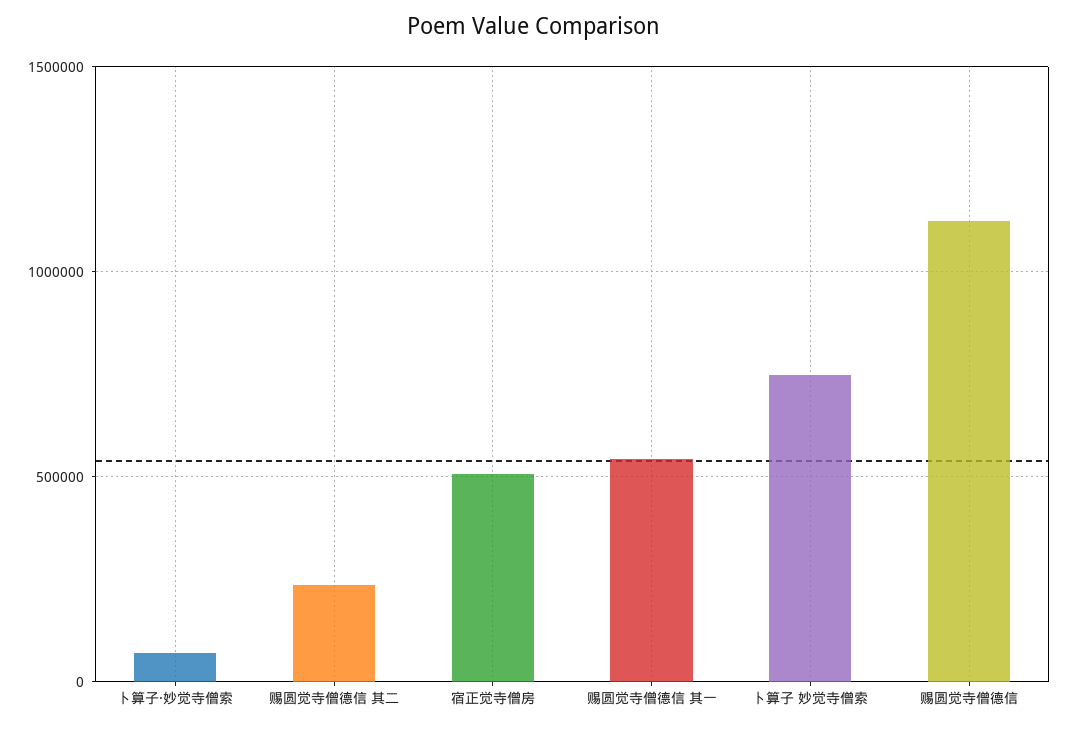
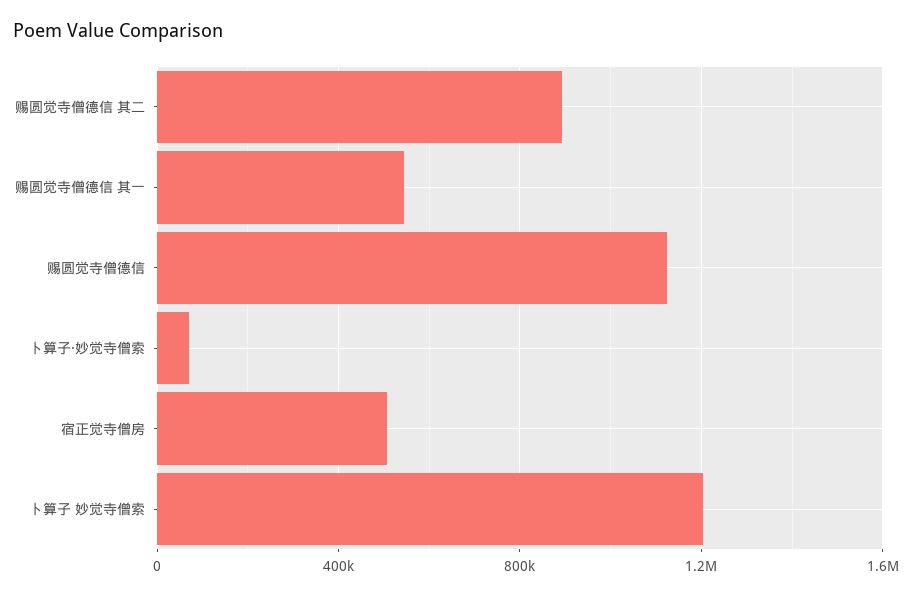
  {
    "卜算子·妙觉寺僧索": 50000,
-   "赐圆觉寺僧德信 其二": 250000,
+   "赐圆觉寺僧德信 其二": 900000,
    "宿正觉寺僧房": 500000,
    "赐圆觉寺僧德信 其一": 550000,
-   "卜算子 妙觉寺僧索": 750000,
+   "卜算子 妙觉寺僧索": 1200000,
    "赐圆觉寺僧德信": 1100000
  }

